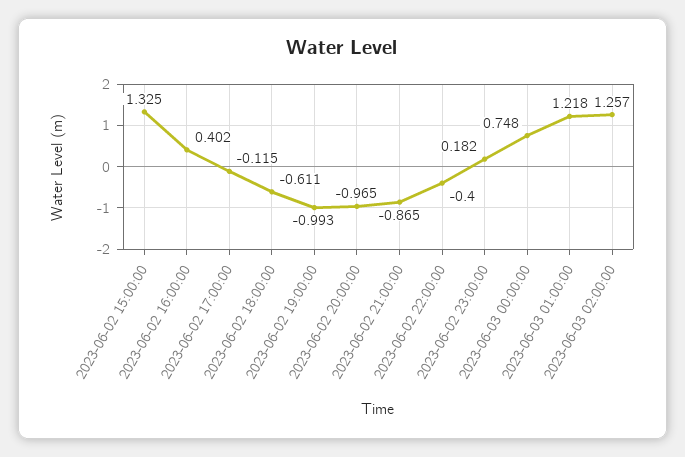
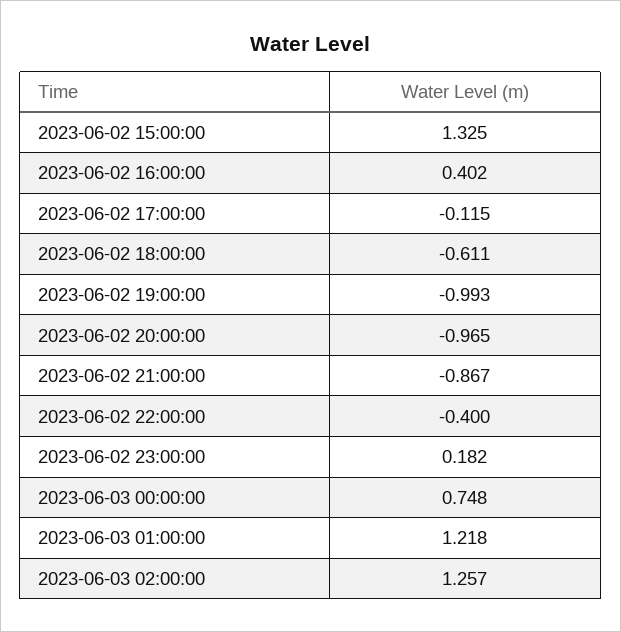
  {
    "2023-06-02 15:00:00": 1.325,
    "2023-06-02 16:00:00": 0.402,
    "2023-06-02 17:00:00": -0.115,
    "2023-06-02 18:00:00": -0.611,
    "2023-06-02 19:00:00": -0.993,
    "2023-06-02 20:00:00": -0.965,
-   "2023-06-02 21:00:00": -0.865,
+   "2023-06-02 21:00:00": -0.867,
    "2023-06-02 22:00:00": -0.4,
    "2023-06-02 23:00:00": 0.182,
    "2023-06-03 00:00:00": 0.748,
    "2023-06-03 01:00:00": 1.218,
    "2023-06-03 02:00:00": 1.257
  }

